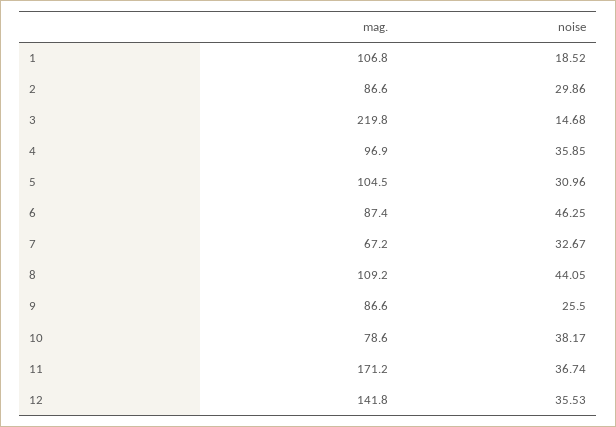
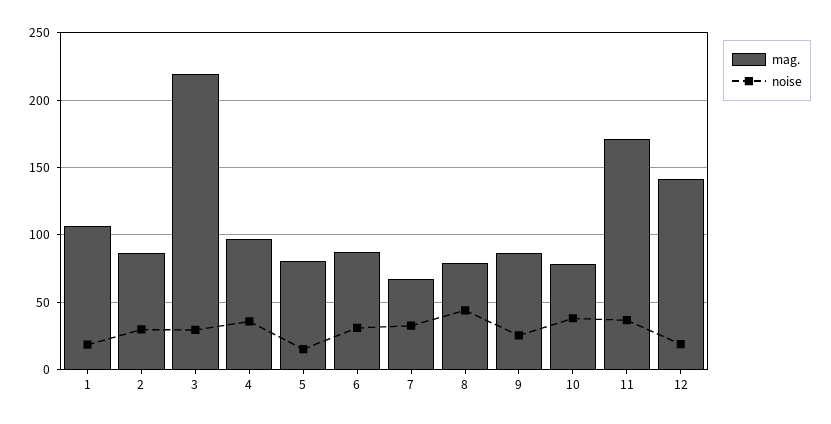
  {
    "mag.": {
      "1": 106.8,
      "2": 86.6,
      "3": 219.8,
      "4": 96.9,
-     "5": 104.5,
+     "5": 80,
      "6": 87.4,
      "7": 67.2,
-     "8": 109.2,
+     "8": 80,
      "9": 86.6,
      "10": 78.6,
      "11": 171.2,
      "12": 141.8
    },
    "noise": {
      "1": 18.52,
      "2": 29.86,
-     "3": 14.68,
+     "3": 30,
      "4": 35.85,
-     "5": 30.96,
+     "5": 15,
-     "6": 46.25,
+     "6": 30,
      "7": 32.67,
      "8": 44.05,
      "9": 25.5,
      "10": 38.17,
      "11": 36.74,
-     "12": 35.53
+     "12": 20
    }
  }

